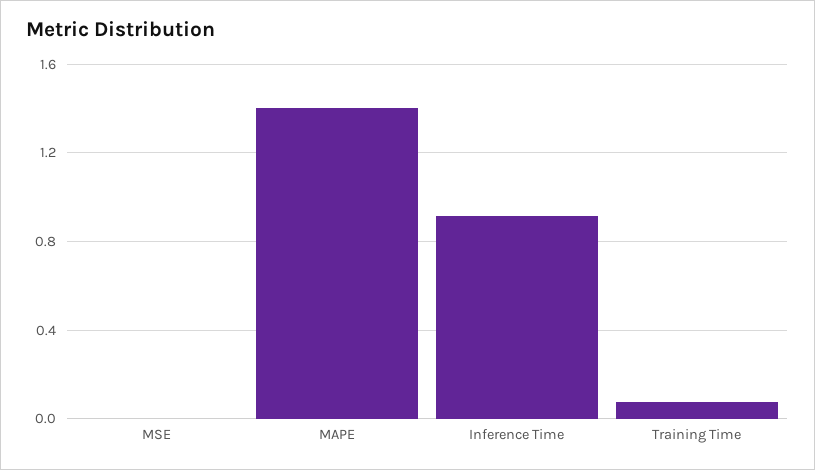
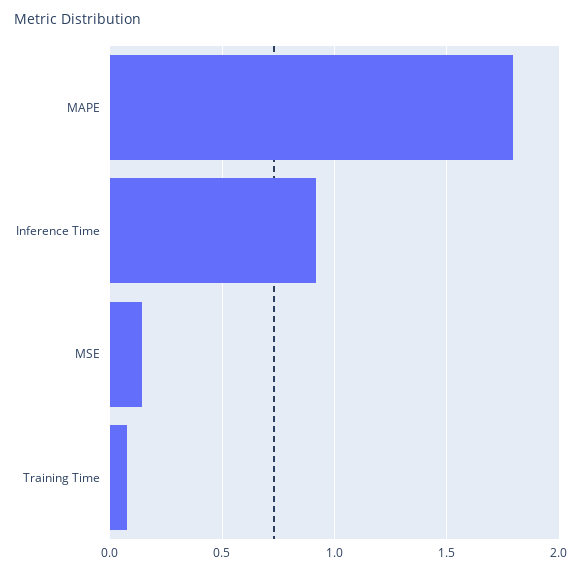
  {
-   "MSE": 0,
+   "MSE": 0.15,
-   "MAPE": 1.4,
+   "MAPE": 1.8,
    "Inference Time": 0.9,
    "Training Time": 0.1
  }

